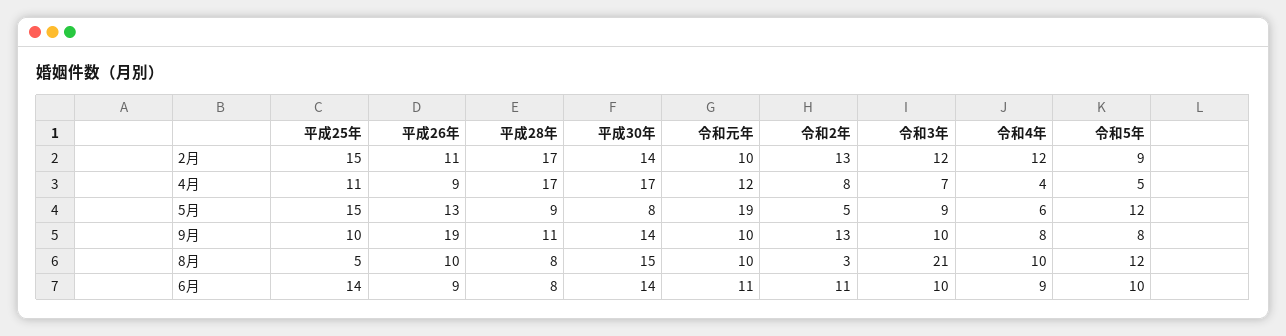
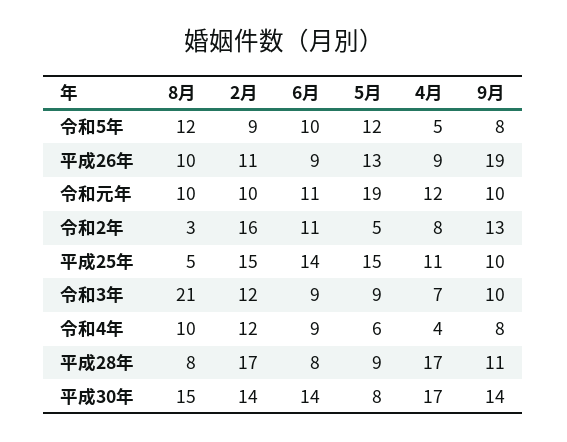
  {
    "平成25年": {
      "2月": 15,
      "4月": 11,
      "5月": 15,
      "9月": 10,
      "8月": 5,
      "6月": 14
    },
    "平成26年": {
      "2月": 11,
      "4月": 9,
      "5月": 13,
      "9月": 19,
      "8月": 10,
      "6月": 9
    },
    "平成28年": {
      "2月": 17,
      "4月": 17,
      "5月": 9,
      "9月": 11,
      "8月": 8,
      "6月": 8
    },
    "平成30年": {
      "2月": 14,
      "4月": 17,
      "5月": 8,
      "9月": 14,
      "8月": 15,
      "6月": 14
    },
    "令和元年": {
      "2月": 10,
      "4月": 12,
      "5月": 19,
      "9月": 10,
      "8月": 10,
      "6月": 11
    },
    "令和2年": {
-     "2月": 13,
+     "2月": 16,
      "4月": 8,
      "5月": 5,
      "9月": 13,
      "8月": 3,
      "6月": 11
    },
    "令和3年": {
      "2月": 12,
      "4月": 7,
      "5月": 9,
      "9月": 10,
      "8月": 21,
-     "6月": 10
+     "6月": 9
    },
    "令和4年": {
      "2月": 12,
      "4月": 4,
      "5月": 6,
      "9月": 8,
      "8月": 10,
      "6月": 9
    },
    "令和5年": {
      "2月": 9,
      "4月": 5,
      "5月": 12,
      "9月": 8,
      "8月": 12,
      "6月": 10
    }
  }

